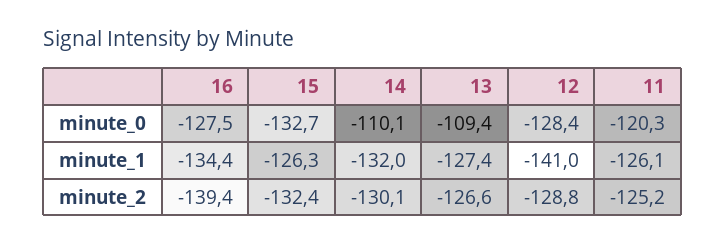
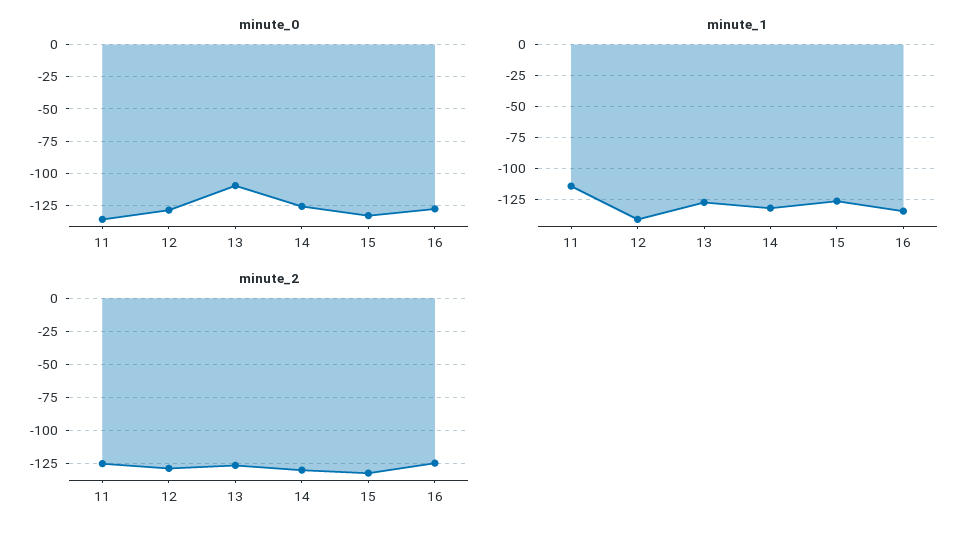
  {
    "minute_0": {
      "16": -127.5,
      "15": -132.7,
-     "14": -110.1,
+     "14": -125,
      "13": -109.4,
      "12": -128.4,
-     "11": -120.3
+     "11": -135
    },
    "minute_1": {
      "16": -134.4,
      "15": -126.3,
      "14": -132,
      "13": -127.4,
      "12": -141,
-     "11": -126.1
+     "11": -115
    },
    "minute_2": {
-     "16": -139.4,
+     "16": -125,
      "15": -132.4,
      "14": -130.1,
      "13": -126.6,
      "12": -128.8,
      "11": -125.2
    }
  }

